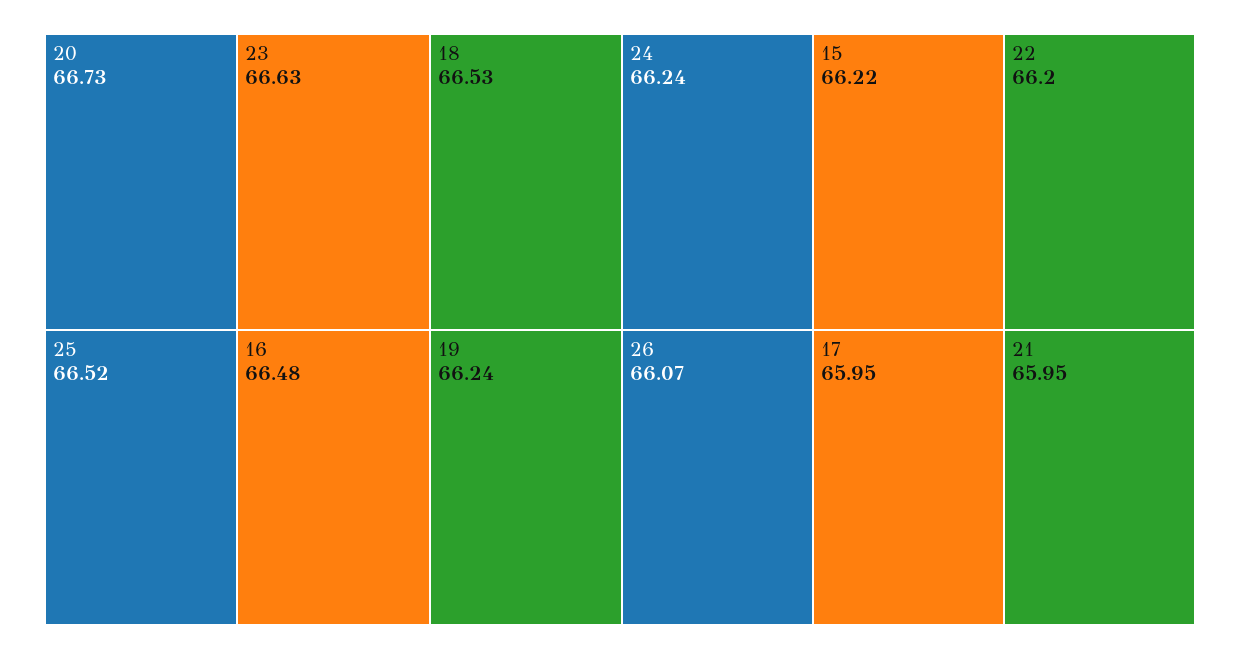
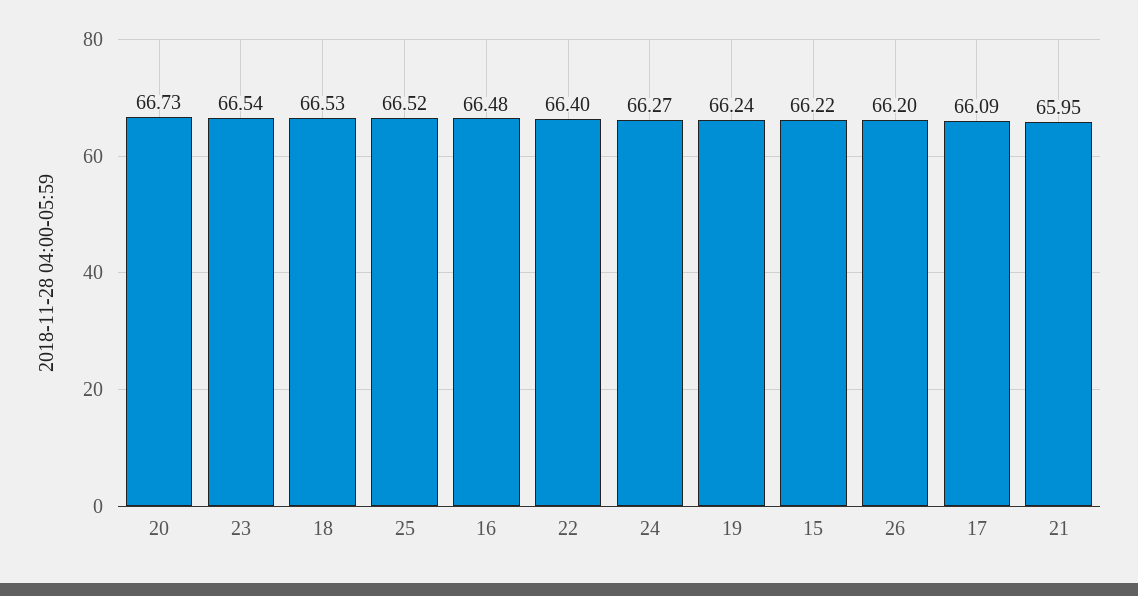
  {
    "20": 66.73,
-   "23": 66.63,
+   "23": 66.54,
    "18": 66.53,
    "25": 66.52,
    "16": 66.48,
    "19": 66.24,
-   "24": 66.24,
+   "24": 66.27,
    "15": 66.22,
-   "22": 66.2,
+   "22": 66.4,
-   "26": 66.07,
+   "26": 66.2,
-   "17": 65.95,
+   "17": 66.09,
    "21": 65.95
  }

